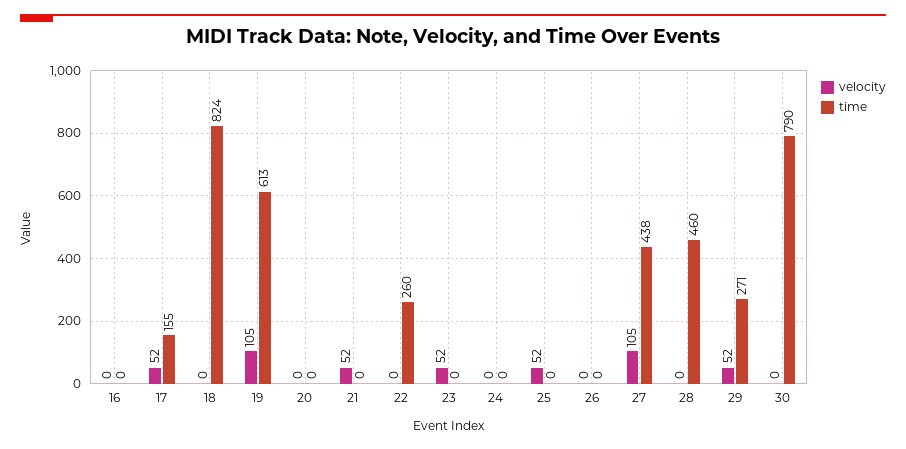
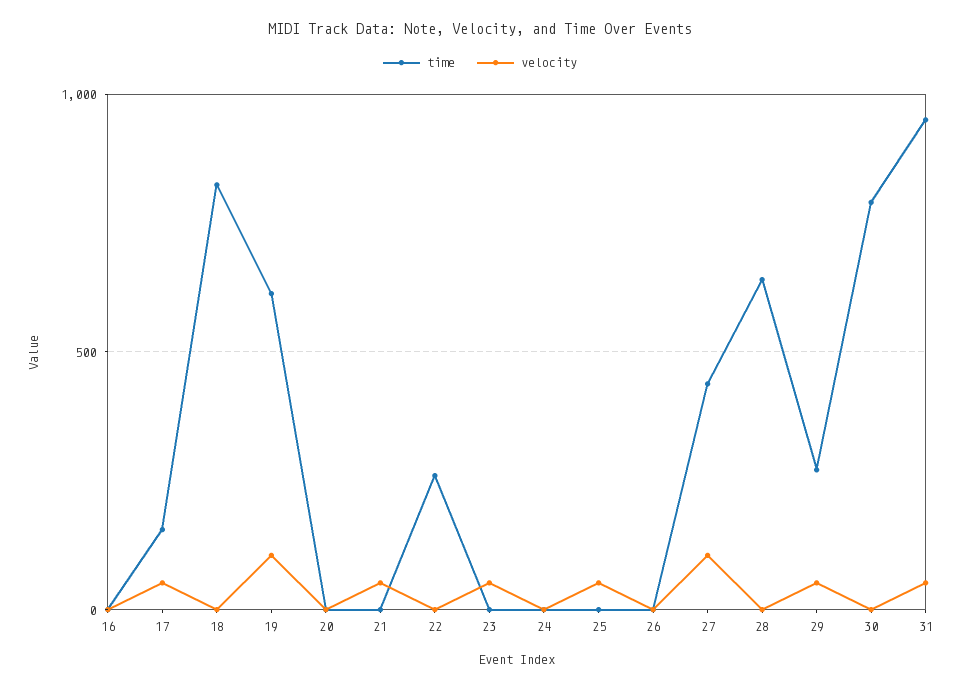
  {
    "velocity": {
      "16": 0,
      "17": 52,
      "18": 0,
      "19": 105,
      "20": 0,
      "21": 52,
      "22": 0,
      "23": 52,
      "24": 0,
      "25": 52,
      "26": 0,
      "27": 105,
      "28": 0,
      "29": 52,
-     "30": 0
+     "30": 0,
+     "31": 50
    },
    "time": {
      "16": 0,
      "17": 155,
      "18": 824,
      "19": 613,
      "20": 0,
      "21": 0,
      "22": 260,
      "23": 0,
      "24": 0,
      "25": 0,
      "26": 0,
      "27": 438,
-     "28": 460,
+     "28": 650,
      "29": 271,
-     "30": 790
+     "30": 790,
+     "31": 950
    }
  }

